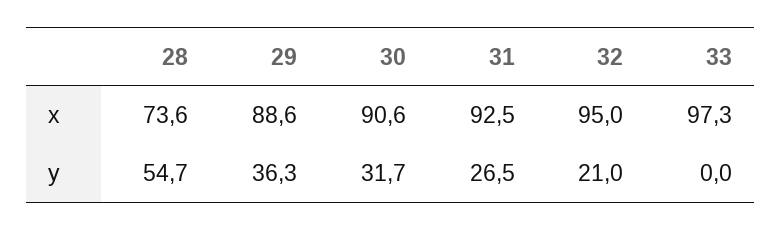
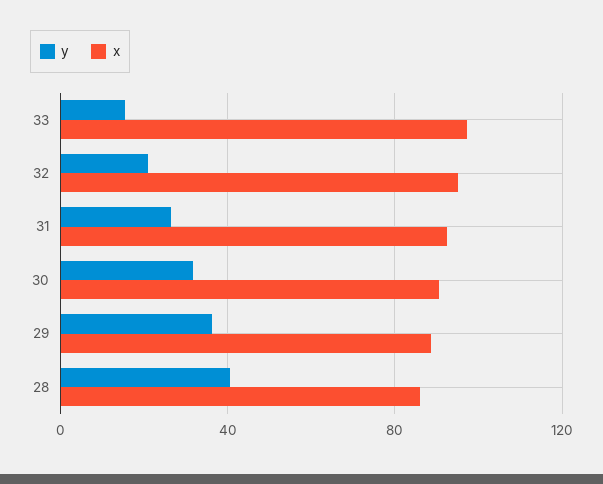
  {
    "x": {
-     "28": 73.6,
+     "28": 85,
      "29": 88.6,
      "30": 90.6,
      "31": 92.5,
      "32": 95,
      "33": 97.3
    },
    "y": {
-     "28": 54.7,
+     "28": 40,
      "29": 36.3,
      "30": 31.7,
      "31": 26.5,
      "32": 21,
-     "33": 0
+     "33": 15
    }
  }

